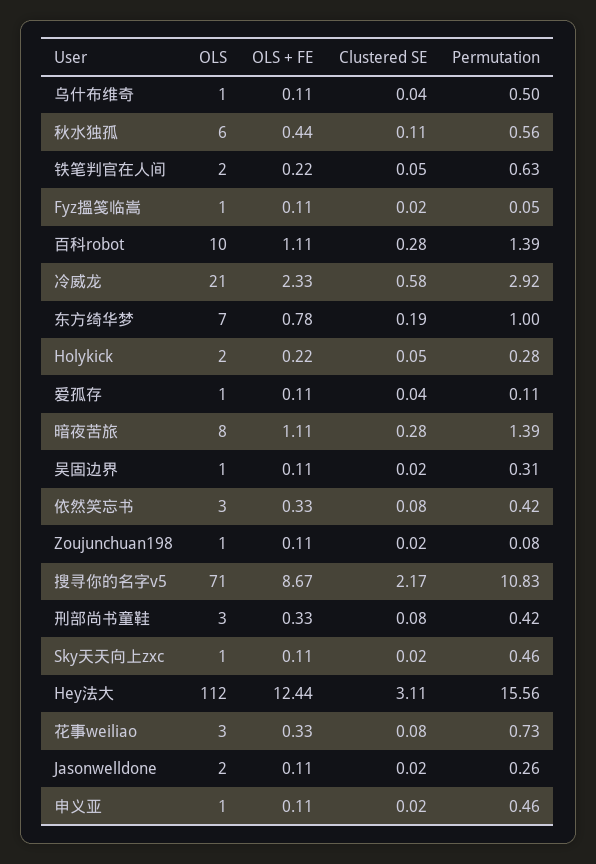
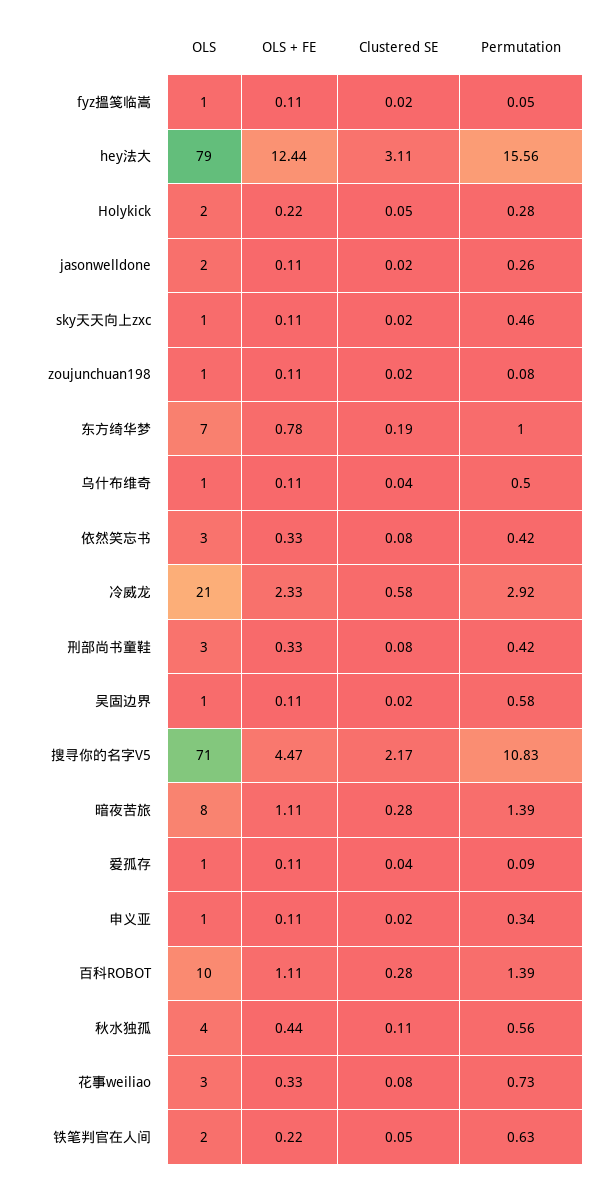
  {
    "OLS": {
      "乌什布维奇": 1,
-     "秋水独孤": 6,
+     "秋水独孤": 4,
      "铁笔判官在人间": 2,
      "Fyz搵笺临嵩": 1,
      "百科robot": 10,
      "冷威龙": 21,
      "东方绮华梦": 7,
      "Holykick": 2,
      "爱孤存": 1,
      "暗夜苦旅": 8,
      "吴固边界": 1,
      "依然笑忘书": 3,
      "Zoujunchuan198": 1,
      "搜寻你的名字v5": 71,
      "刑部尚书童鞋": 3,
      "Sky天天向上zxc": 1,
-     "Hey法大": 112,
+     "Hey法大": 79,
      "花事weiliao": 3,
      "Jasonwelldone": 2,
      "申义亚": 1
    },
    "OLS + FE": {
      "乌什布维奇": 0.11,
      "秋水独孤": 0.44,
      "铁笔判官在人间": 0.22,
      "Fyz搵笺临嵩": 0.11,
      "百科robot": 1.11,
      "冷威龙": 2.33,
      "东方绮华梦": 0.78,
      "Holykick": 0.22,
      "爱孤存": 0.11,
      "暗夜苦旅": 1.11,
      "吴固边界": 0.11,
      "依然笑忘书": 0.33,
      "Zoujunchuan198": 0.11,
-     "搜寻你的名字v5": 8.67,
+     "搜寻你的名字v5": 4.47,
      "刑部尚书童鞋": 0.33,
      "Sky天天向上zxc": 0.11,
      "Hey法大": 12.44,
      "花事weiliao": 0.33,
      "Jasonwelldone": 0.11,
      "申义亚": 0.11
    },
    "Clustered SE": {
      "乌什布维奇": 0.04,
      "秋水独孤": 0.11,
      "铁笔判官在人间": 0.05,
      "Fyz搵笺临嵩": 0.02,
      "百科robot": 0.28,
      "冷威龙": 0.58,
      "东方绮华梦": 0.19,
      "Holykick": 0.05,
      "爱孤存": 0.04,
      "暗夜苦旅": 0.28,
      "吴固边界": 0.02,
      "依然笑忘书": 0.08,
      "Zoujunchuan198": 0.02,
      "搜寻你的名字v5": 2.17,
      "刑部尚书童鞋": 0.08,
      "Sky天天向上zxc": 0.02,
      "Hey法大": 3.11,
      "花事weiliao": 0.08,
      "Jasonwelldone": 0.02,
      "申义亚": 0.02
    },
    "Permutation": {
      "乌什布维奇": 0.5,
      "秋水独孤": 0.56,
      "铁笔判官在人间": 0.63,
      "Fyz搵笺临嵩": 0.05,
      "百科robot": 1.39,
      "冷威龙": 2.92,
      "东方绮华梦": 1,
      "Holykick": 0.28,
-     "爱孤存": 0.11,
+     "爱孤存": 0.09,
      "暗夜苦旅": 1.39,
-     "吴固边界": 0.31,
+     "吴固边界": 0.58,
      "依然笑忘书": 0.42,
      "Zoujunchuan198": 0.08,
      "搜寻你的名字v5": 10.83,
      "刑部尚书童鞋": 0.42,
      "Sky天天向上zxc": 0.46,
      "Hey法大": 15.56,
      "花事weiliao": 0.73,
      "Jasonwelldone": 0.26,
-     "申义亚": 0.46
+     "申义亚": 0.34
    }
  }

